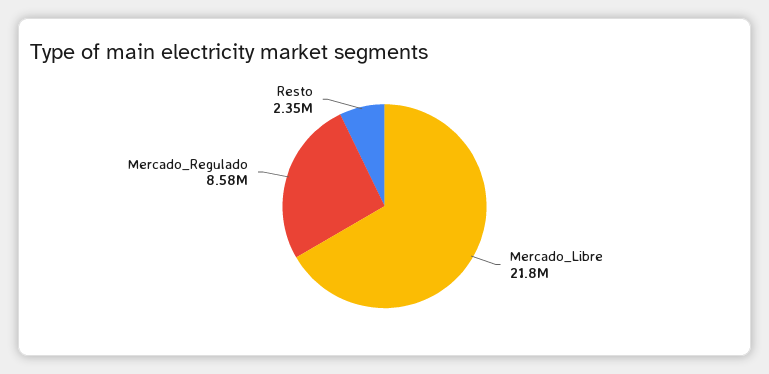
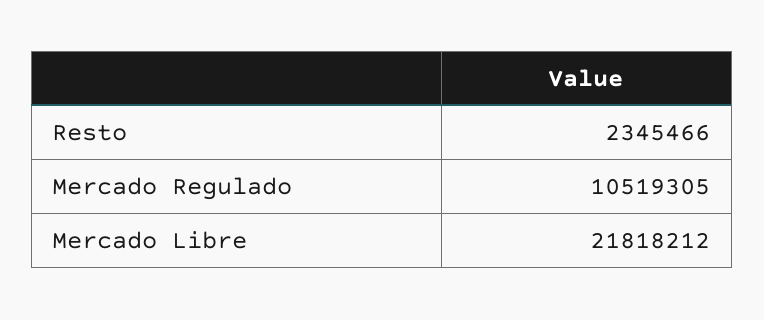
  {
    "Mercado_Libre": 21818212,
-   "Mercado_Regulado": 8580000,
+   "Mercado_Regulado": 10519305,
    "Resto": 2345466
  }

